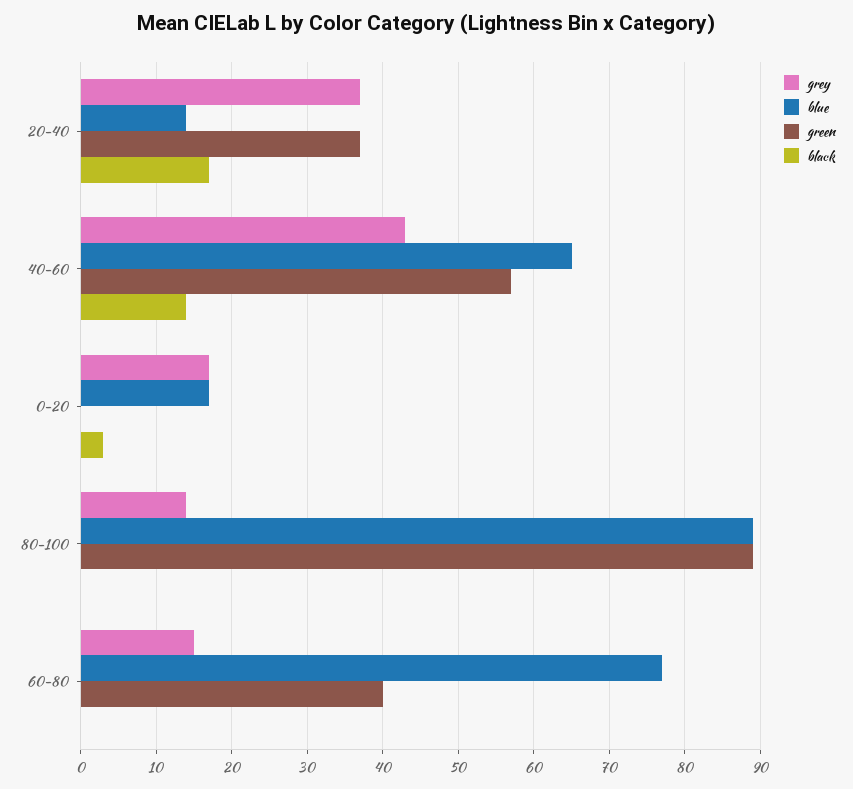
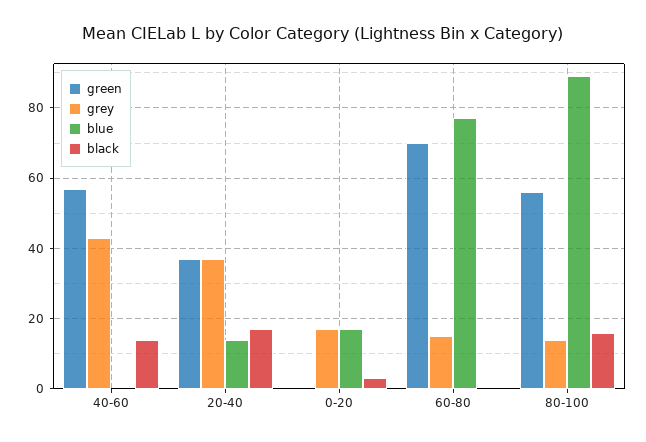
  {
    "grey": {
      "20-40": 37,
      "40-60": 43,
      "0-20": 17,
      "80-100": 14,
      "60-80": 15
    },
    "blue": {
      "20-40": 14,
-     "40-60": 65,
+     "40-60": 0,
      "0-20": 17,
      "80-100": 89,
      "60-80": 77
    },
    "green": {
      "20-40": 37,
      "40-60": 57,
      "0-20": 0,
-     "80-100": 89,
+     "80-100": 55,
-     "60-80": 40
+     "60-80": 70
    },
    "black": {
      "20-40": 17,
      "40-60": 14,
      "0-20": 3,
-     "80-100": 0,
+     "80-100": 15,
      "60-80": 0
    }
  }

